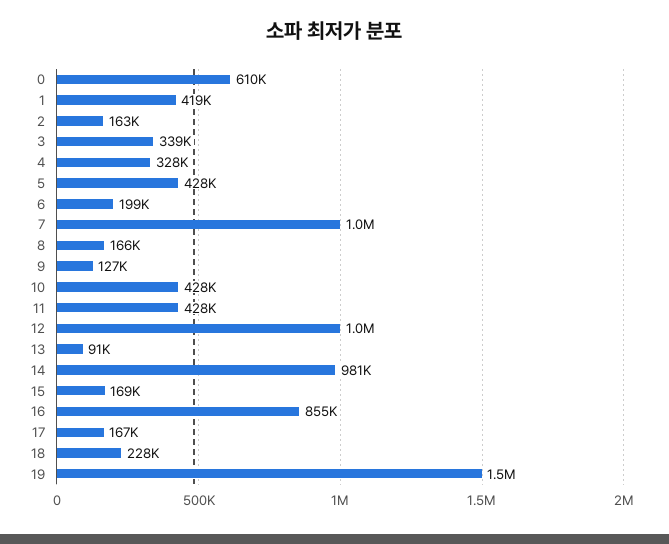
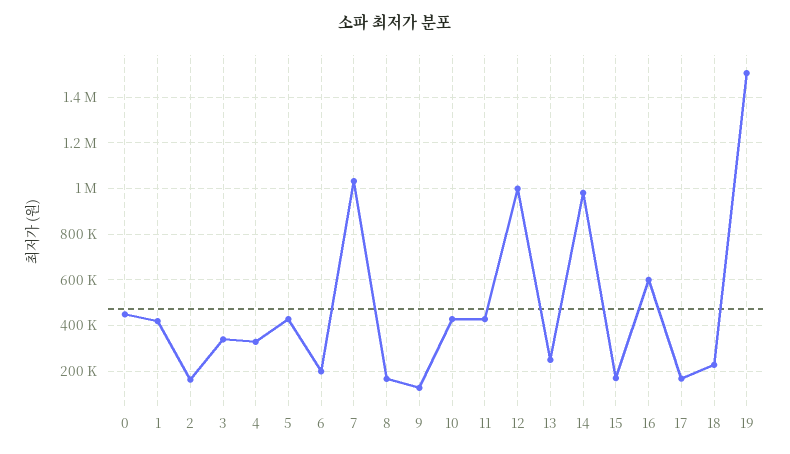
  {
-   "0": 610000,
+   "0": 450000,
    "1": 419000,
    "2": 163000,
    "3": 339000,
    "4": 328000,
    "5": 428000,
    "6": 199000,
    "7": 1000000,
    "8": 166000,
    "9": 127000,
    "10": 428000,
    "11": 428000,
    "12": 1000000,
-   "13": 91000,
+   "13": 250000,
    "14": 981000,
    "15": 169000,
-   "16": 855000,
+   "16": 600000,
    "17": 167000,
    "18": 228000,
    "19": 1500000
  }

